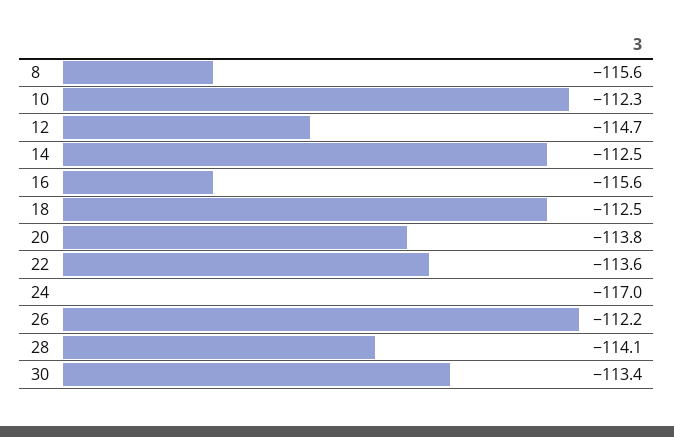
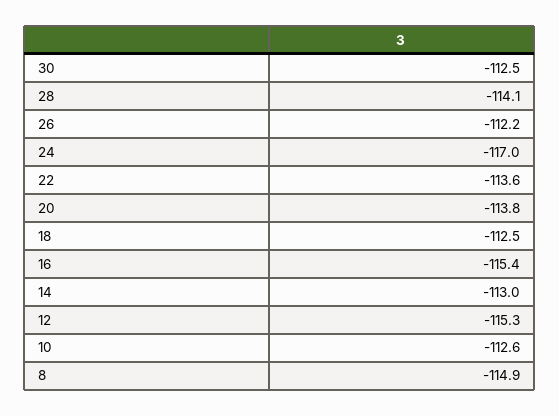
  {
-   "8": -115.6,
+   "8": -114.9,
-   "10": -112.3,
+   "10": -112.6,
-   "12": -114.7,
+   "12": -115.3,
-   "14": -112.5,
+   "14": -113,
-   "16": -115.6,
+   "16": -115.4,
    "18": -112.5,
    "20": -113.8,
    "22": -113.6,
    "24": -117,
    "26": -112.2,
    "28": -114.1,
-   "30": -113.4
+   "30": -112.5
  }

